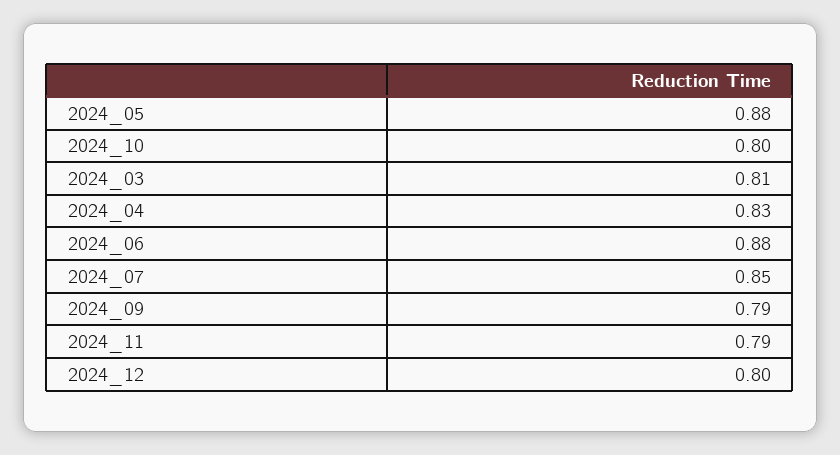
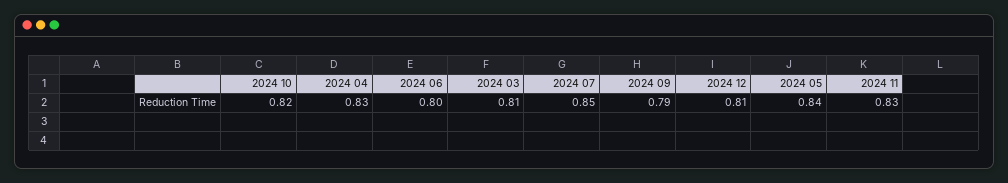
  {
-   "2024_05": 0.88,
+   "2024_05": 0.84,
-   "2024_10": 0.8,
+   "2024_10": 0.82,
    "2024_03": 0.81,
    "2024_04": 0.83,
-   "2024_06": 0.88,
+   "2024_06": 0.8,
    "2024_07": 0.85,
    "2024_09": 0.79,
-   "2024_11": 0.79,
+   "2024_11": 0.83,
-   "2024_12": 0.8
+   "2024_12": 0.81
  }

